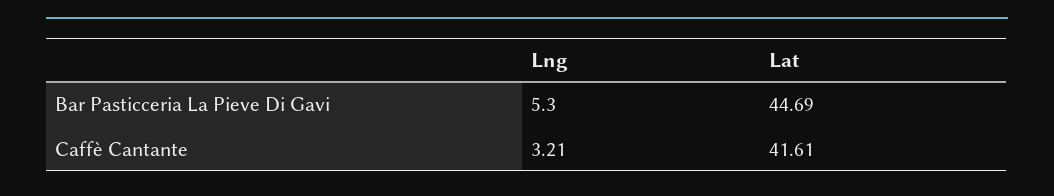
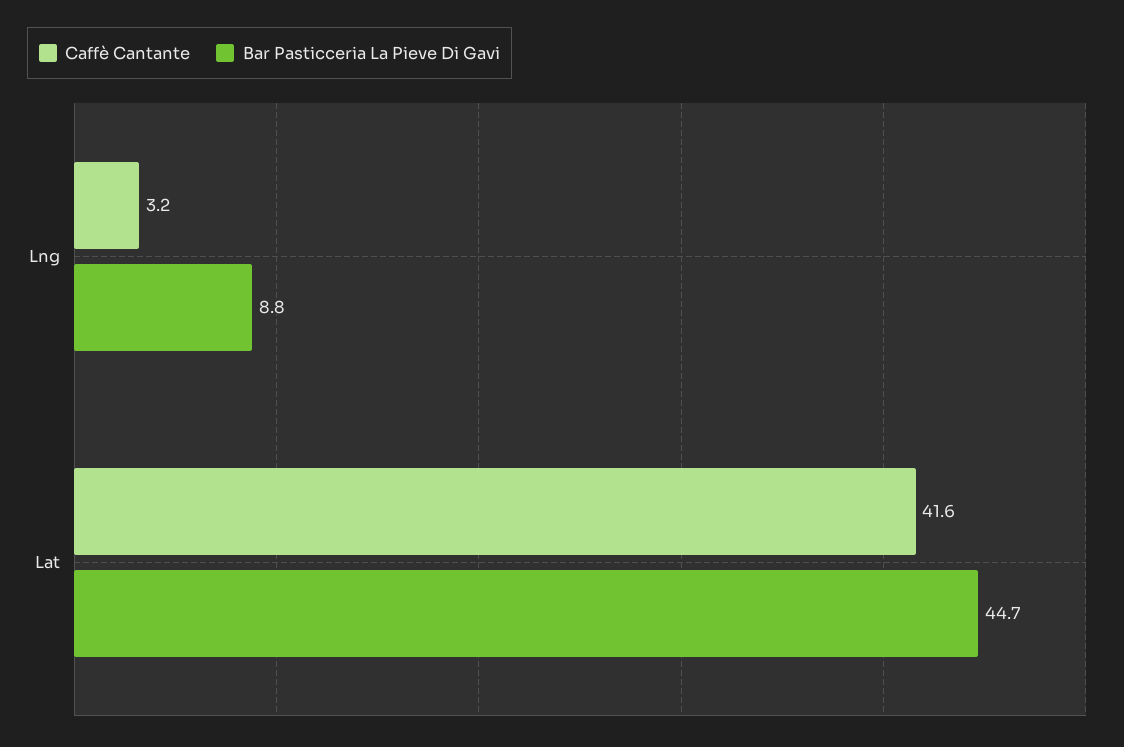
  {
    "Bar Pasticceria La Pieve Di Gavi": {
-     "Lng": 5.3,
+     "Lng": 8.8,
      "Lat": 44.69
    },
    "Caffè Cantante": {
      "Lng": 3.21,
      "Lat": 41.61
    }
  }

